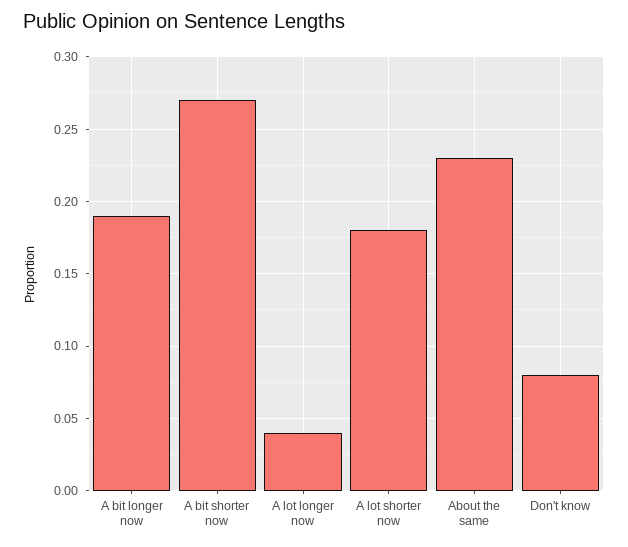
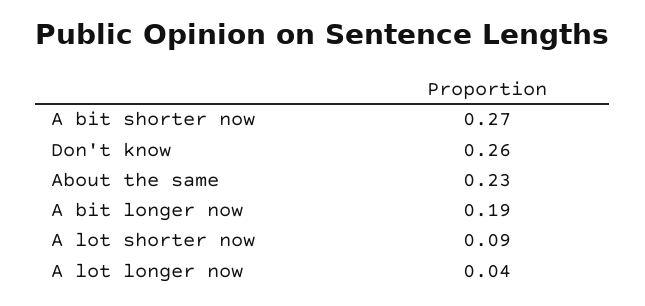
  {
    "A bit longer now": 0.19,
    "A bit shorter now": 0.27,
    "A lot longer now": 0.04,
-   "A lot shorter now": 0.18,
+   "A lot shorter now": 0.09,
    "About the same": 0.23,
-   "Don't know": 0.08
+   "Don't know": 0.26
  }

